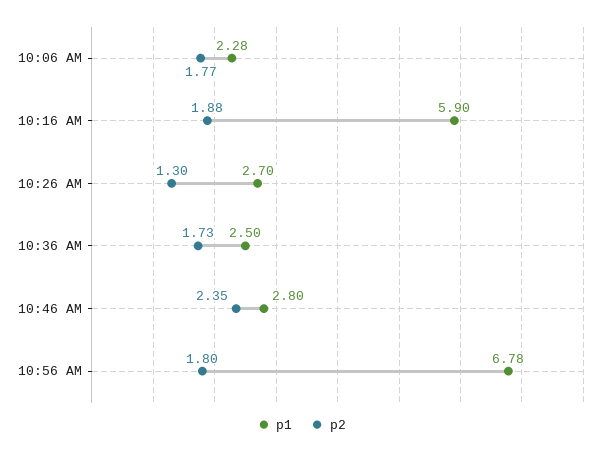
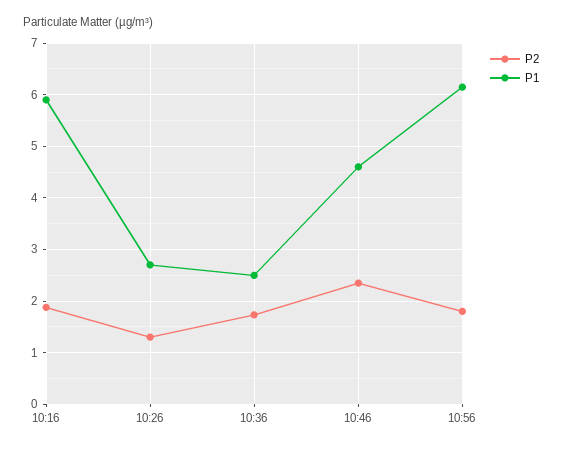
  {
    "p1": {
-     "10:06 AM": 2.28,
      "10:16 AM": 5.9,
      "10:26 AM": 2.7,
      "10:36 AM": 2.5,
-     "10:46 AM": 2.8,
+     "10:46 AM": 4.6,
-     "10:56 AM": 6.78
+     "10:56 AM": 6.2
    },
    "p2": {
-     "10:06 AM": 1.77,
      "10:16 AM": 1.88,
      "10:26 AM": 1.3,
      "10:36 AM": 1.73,
      "10:46 AM": 2.35,
      "10:56 AM": 1.8
    }
  }

